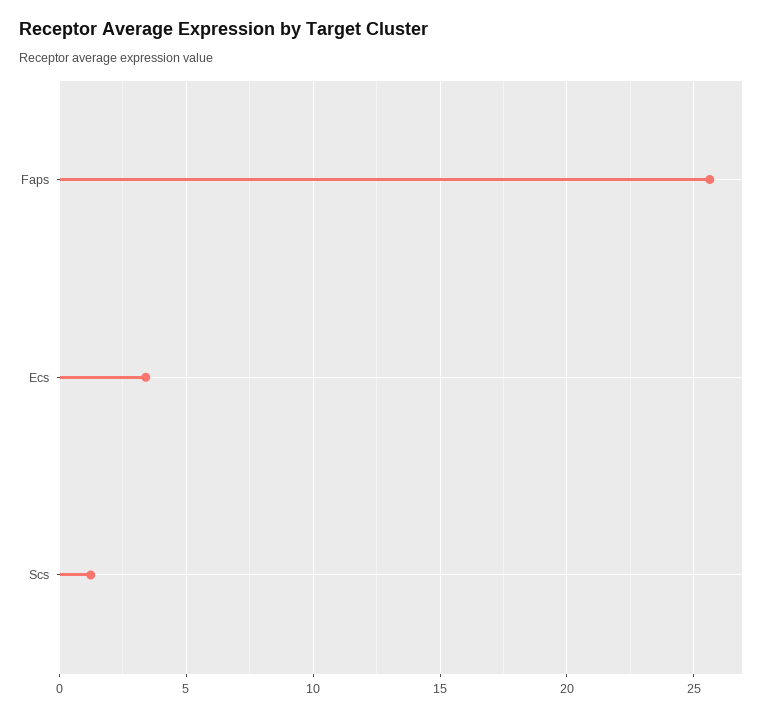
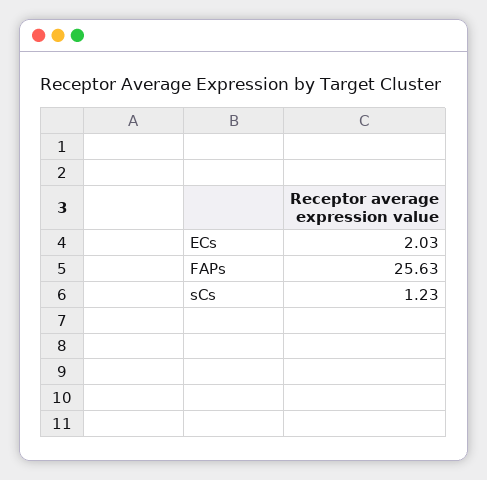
  {
    "Faps": 25.63,
-   "Ecs": 3.5,
+   "Ecs": 2.03,
    "Scs": 1.23
  }

